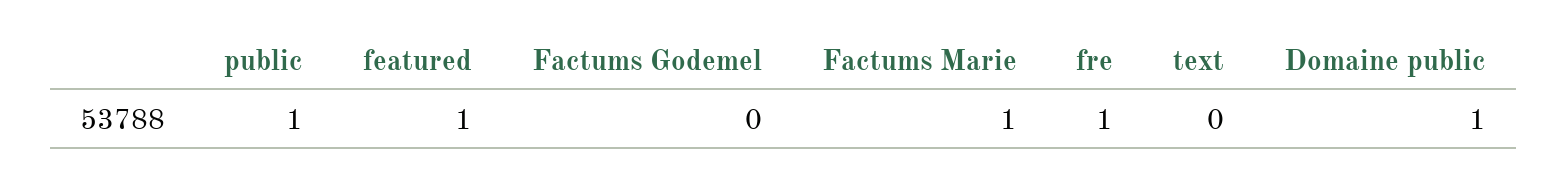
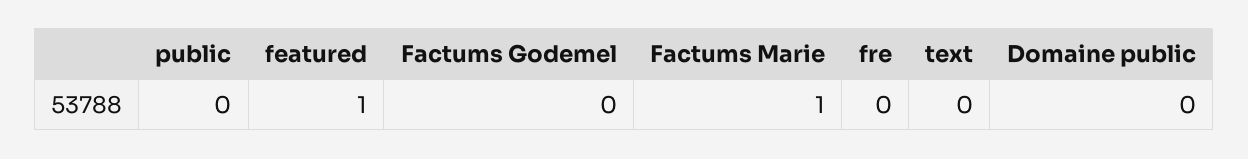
  {
-   "public": 1,
+   "public": 0,
    "featured": 1,
    "Factums Godemel": 0,
    "Factums Marie": 1,
-   "fre": 1,
+   "fre": 0,
    "text": 0,
-   "Domaine public": 1
+   "Domaine public": 0
  }

